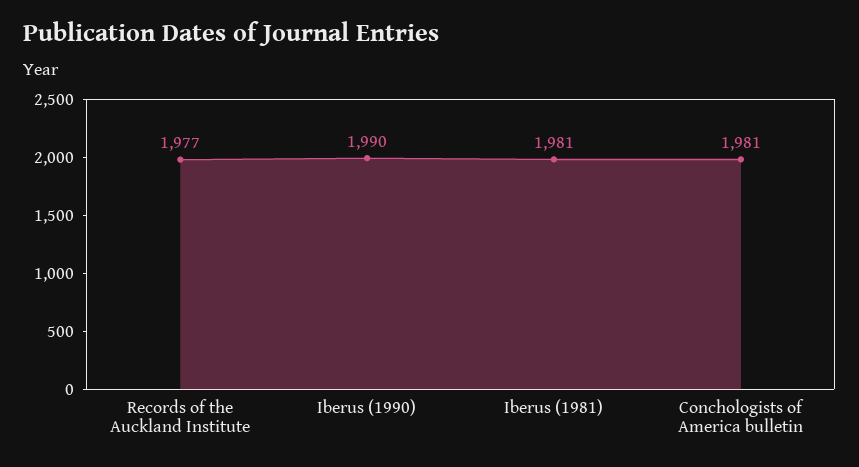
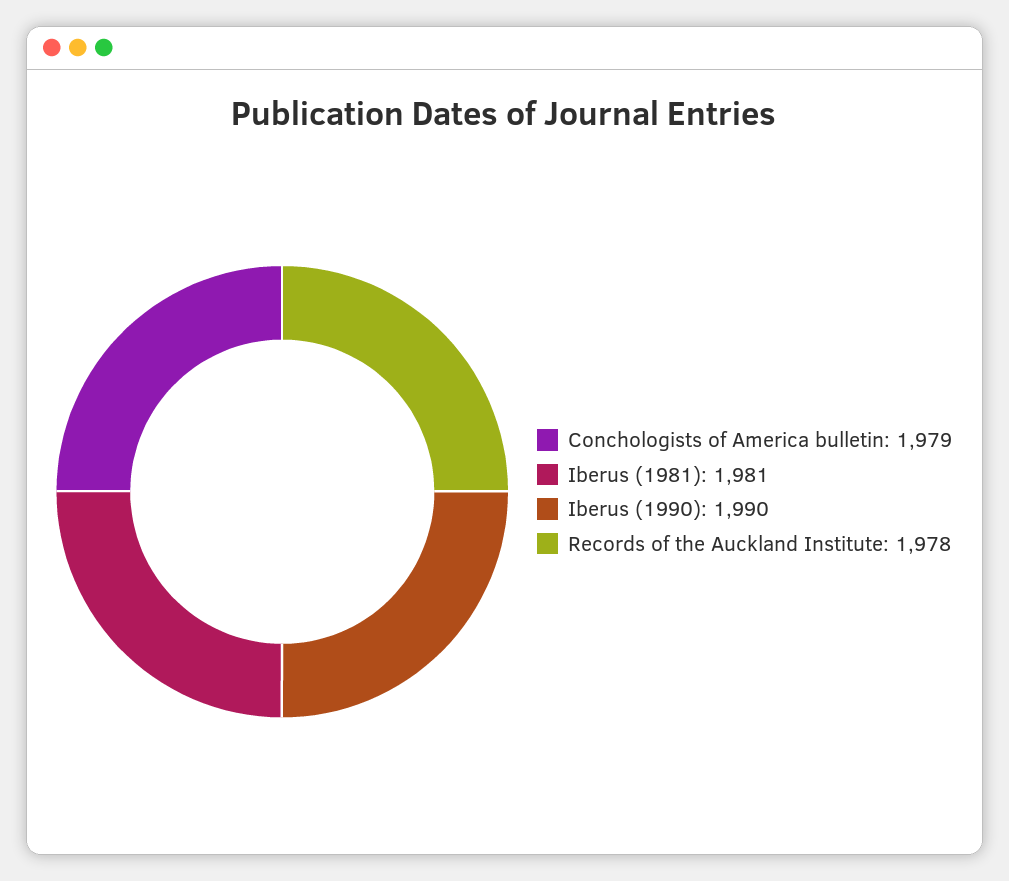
  {
-   "Records of the Auckland Institute": 1977,
+   "Records of the Auckland Institute": 1978,
    "Iberus (1990)": 1990,
    "Iberus (1981)": 1981,
-   "Conchologists of America bulletin": 1981
+   "Conchologists of America bulletin": 1979
  }

